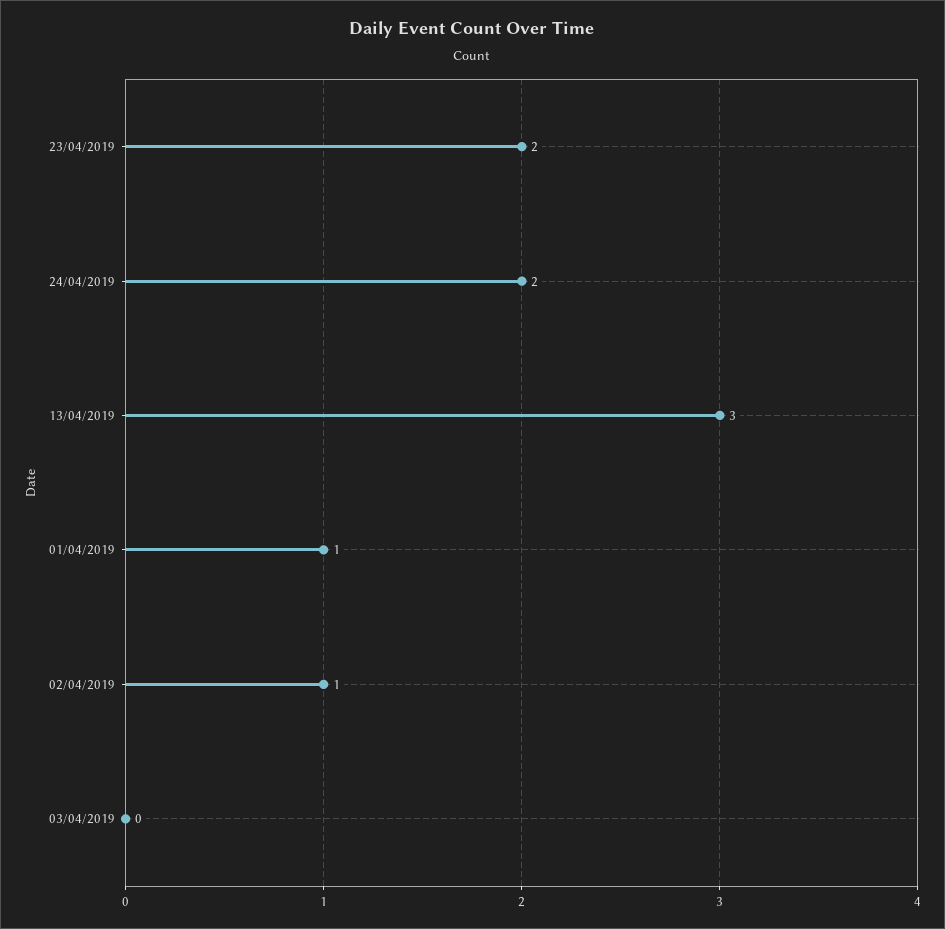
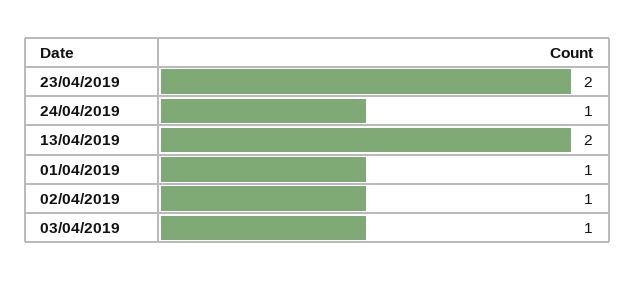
  {
    "23/04/2019": 2,
-   "24/04/2019": 2,
+   "24/04/2019": 1,
-   "13/04/2019": 3,
+   "13/04/2019": 2,
    "01/04/2019": 1,
    "02/04/2019": 1,
-   "03/04/2019": 0
+   "03/04/2019": 1
  }

